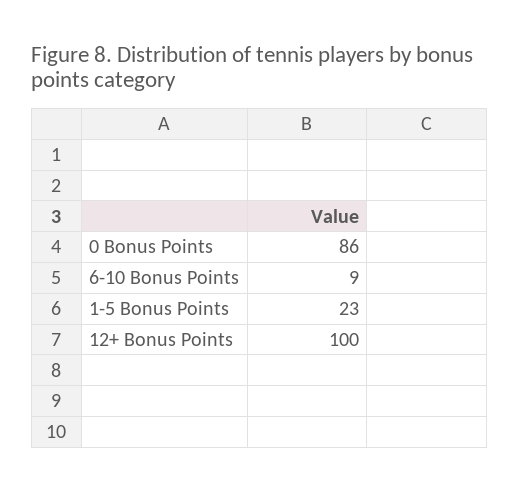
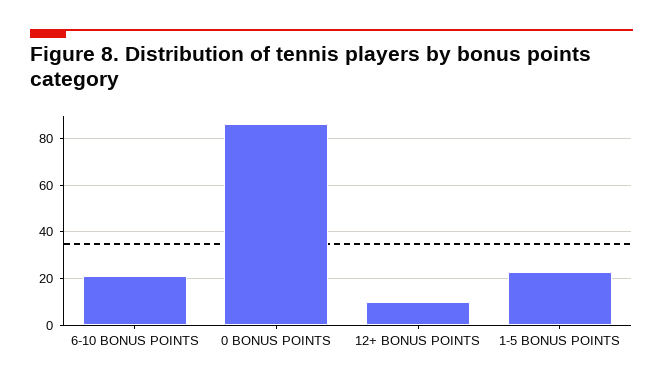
  {
    "0 Bonus Points": 86,
-   "6-10 Bonus Points": 9,
+   "6-10 Bonus Points": 20,
    "1-5 Bonus Points": 23,
-   "12+ Bonus Points": 100
+   "12+ Bonus Points": 10
  }

